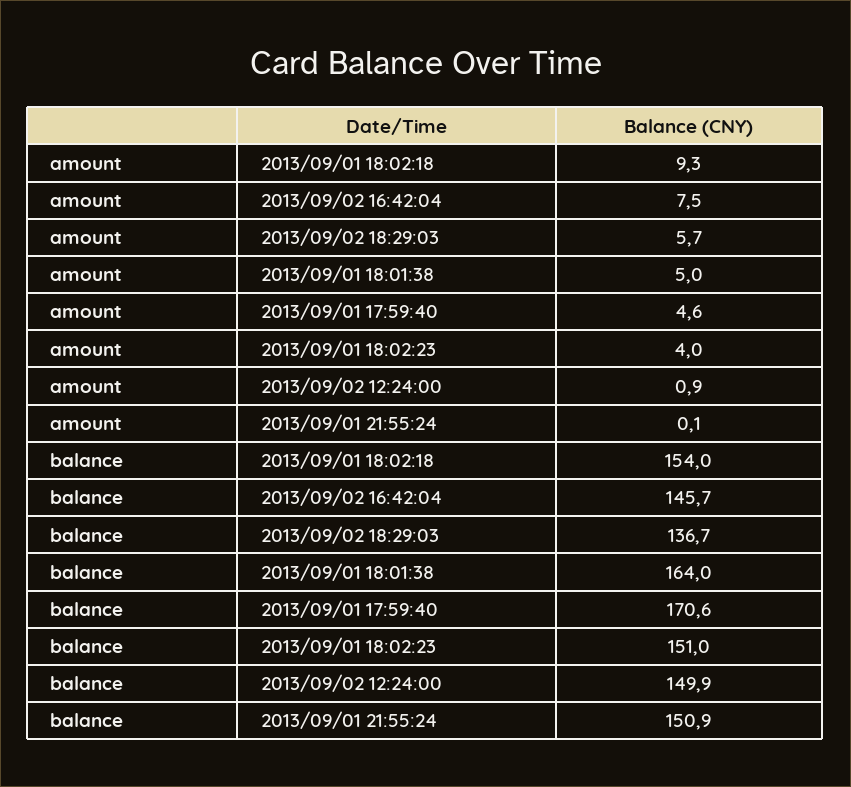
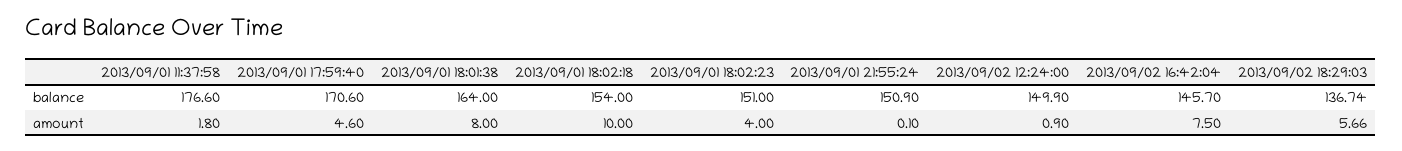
  {
    "amount": {
-     "2013/09/01 18:02:18": 9.3,
+     "2013/09/01 18:02:18": 10,
      "2013/09/02 16:42:04": 7.5,
      "2013/09/02 18:29:03": 5.66,
-     "2013/09/01 18:01:38": 5,
+     "2013/09/01 18:01:38": 8,
      "2013/09/01 17:59:40": 4.6,
      "2013/09/01 18:02:23": 4,
      "2013/09/02 12:24:00": 0.9,
-     "2013/09/01 21:55:24": 0.1
+     "2013/09/01 21:55:24": 0.1,
+     "2013/09/01 11:37:58": 1.8
    },
    "balance": {
      "2013/09/01 18:02:18": 154,
      "2013/09/02 16:42:04": 145.7,
      "2013/09/02 18:29:03": 136.74,
      "2013/09/01 18:01:38": 164,
      "2013/09/01 17:59:40": 170.6,
      "2013/09/01 18:02:23": 151,
      "2013/09/02 12:24:00": 149.9,
-     "2013/09/01 21:55:24": 150.9
+     "2013/09/01 21:55:24": 150.9,
+     "2013/09/01 11:37:58": 176.6
    }
  }

